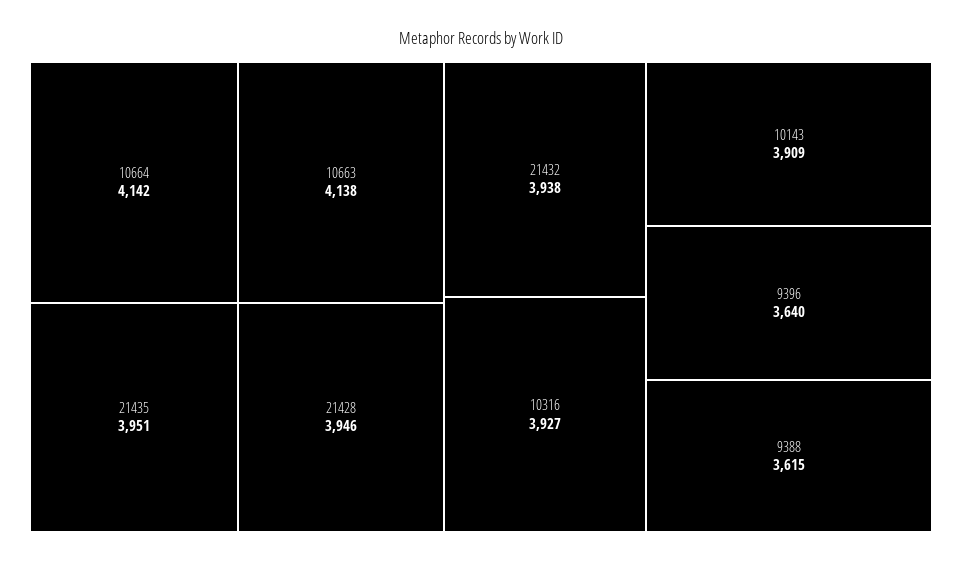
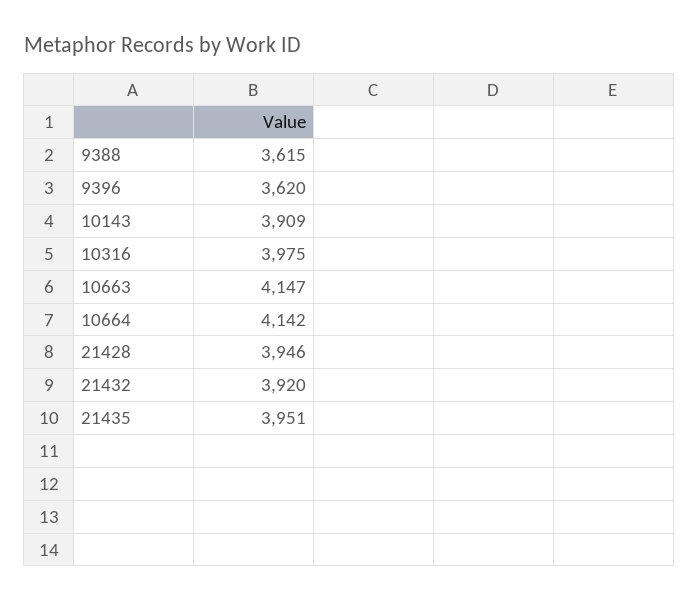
  {
    "10664": 4142,
-   "10663": 4138,
+   "10663": 4147,
    "21435": 3951,
    "21428": 3946,
-   "21432": 3938,
+   "21432": 3920,
-   "10316": 3927,
+   "10316": 3975,
    "10143": 3909,
-   "9396": 3640,
+   "9396": 3620,
    "9388": 3615
  }

